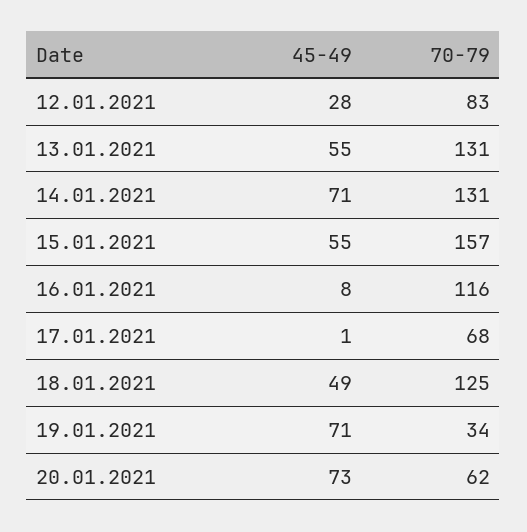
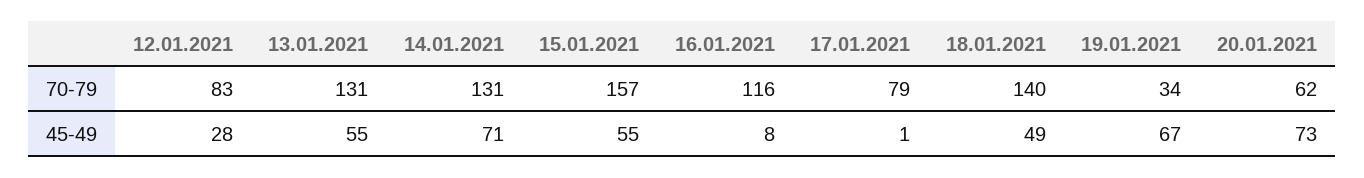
  {
    "45-49": {
      "12.01.2021": 28,
      "13.01.2021": 55,
      "14.01.2021": 71,
      "15.01.2021": 55,
      "16.01.2021": 8,
      "17.01.2021": 1,
      "18.01.2021": 49,
-     "19.01.2021": 71,
+     "19.01.2021": 67,
      "20.01.2021": 73
    },
    "70-79": {
      "12.01.2021": 83,
      "13.01.2021": 131,
      "14.01.2021": 131,
      "15.01.2021": 157,
      "16.01.2021": 116,
-     "17.01.2021": 68,
+     "17.01.2021": 79,
-     "18.01.2021": 125,
+     "18.01.2021": 140,
      "19.01.2021": 34,
      "20.01.2021": 62
    }
  }

